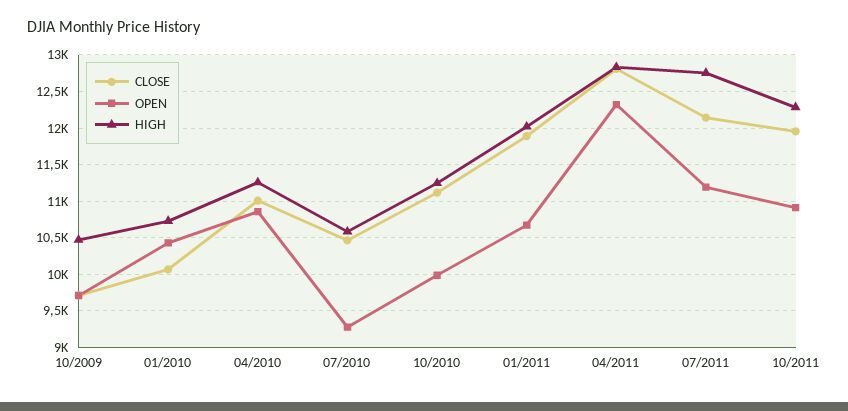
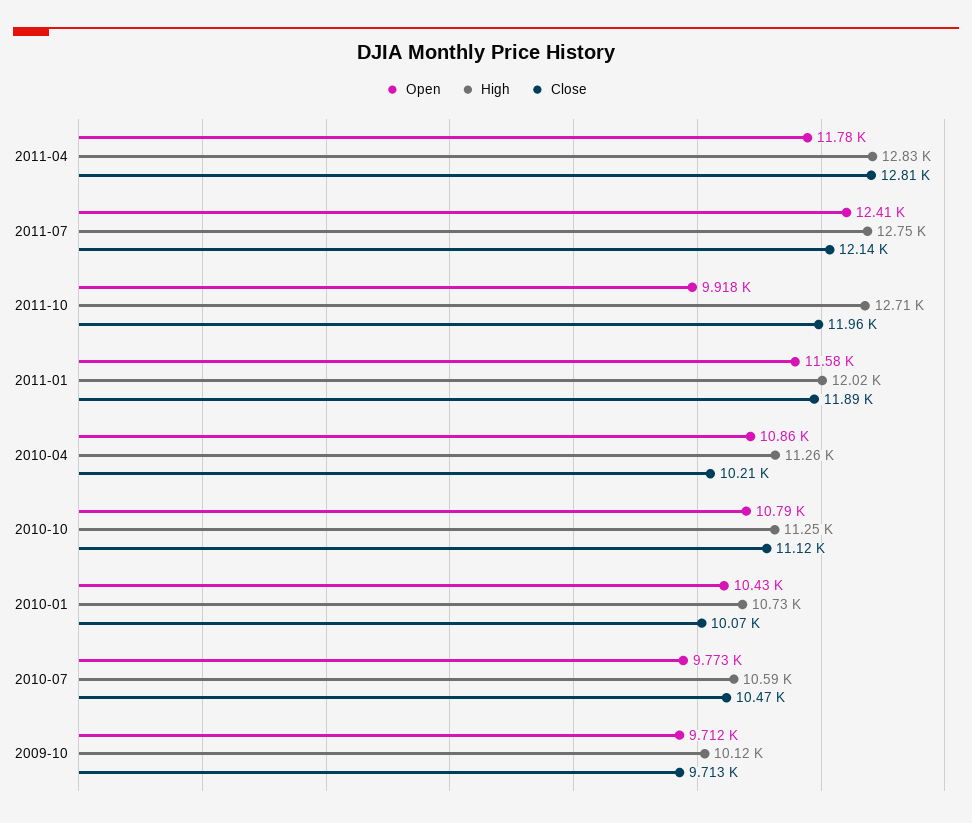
  {
    "CLOSE": {
      "10/2009": 9713,
      "01/2010": 10070,
-     "04/2010": 11000,
+     "04/2010": 10210,
      "07/2010": 10470,
      "10/2010": 11120,
      "01/2011": 11890,
      "04/2011": 12810,
      "07/2011": 12140,
      "10/2011": 11960
    },
    "OPEN": {
      "10/2009": 9712,
      "01/2010": 10430,
      "04/2010": 10860,
-     "07/2010": 9300,
+     "07/2010": 9773,
-     "10/2010": 10000,
+     "10/2010": 10790,
-     "01/2011": 10700,
+     "01/2011": 11580,
-     "04/2011": 12300,
+     "04/2011": 11780,
-     "07/2011": 11200,
+     "07/2011": 12410,
-     "10/2011": 10900
+     "10/2011": 9918
    },
    "HIGH": {
-     "10/2009": 10500,
+     "10/2009": 10120,
      "01/2010": 10730,
      "04/2010": 11260,
      "07/2010": 10590,
      "10/2010": 11250,
      "01/2011": 12020,
      "04/2011": 12830,
      "07/2011": 12750,
-     "10/2011": 12300
+     "10/2011": 12710
    }
  }

